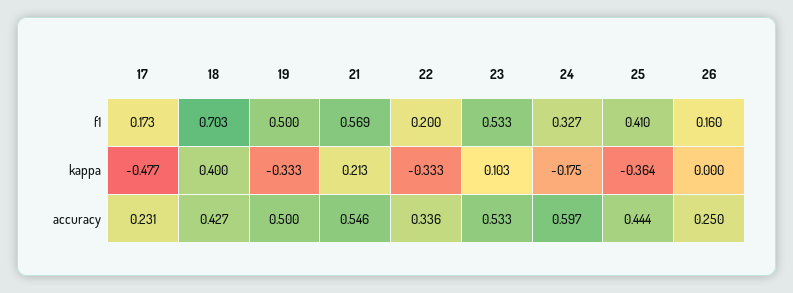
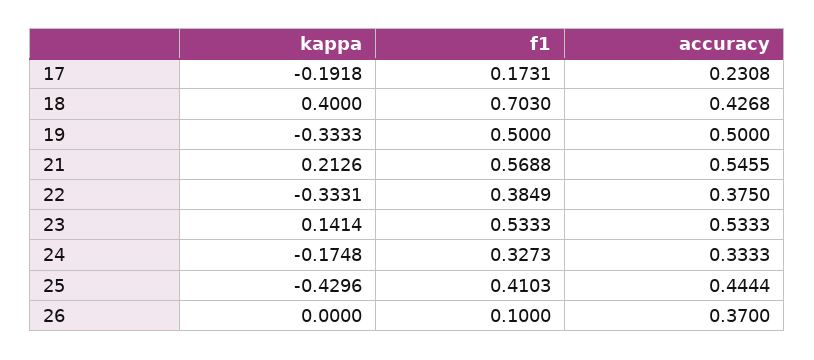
  {
    "17": {
      "f1": 0.1731,
-     "kappa": -0.477,
+     "kappa": -0.1918,
      "accuracy": 0.2308
    },
    "18": {
      "f1": 0.703,
      "kappa": 0.4,
      "accuracy": 0.4268
    },
    "19": {
      "f1": 0.5,
      "kappa": -0.3333,
      "accuracy": 0.5
    },
    "21": {
      "f1": 0.5688,
      "kappa": 0.2126,
      "accuracy": 0.5455
    },
    "22": {
-     "f1": 0.2,
+     "f1": 0.3849,
      "kappa": -0.3331,
-     "accuracy": 0.336
+     "accuracy": 0.375
    },
    "23": {
      "f1": 0.5333,
-     "kappa": 0.103,
+     "kappa": 0.1414,
      "accuracy": 0.5333
    },
    "24": {
      "f1": 0.3273,
      "kappa": -0.1748,
-     "accuracy": 0.597
+     "accuracy": 0.3333
    },
    "25": {
      "f1": 0.4103,
-     "kappa": -0.364,
+     "kappa": -0.4296,
      "accuracy": 0.4444
    },
    "26": {
-     "f1": 0.16,
+     "f1": 0.1,
      "kappa": 0,
-     "accuracy": 0.25
+     "accuracy": 0.37
    }
  }

